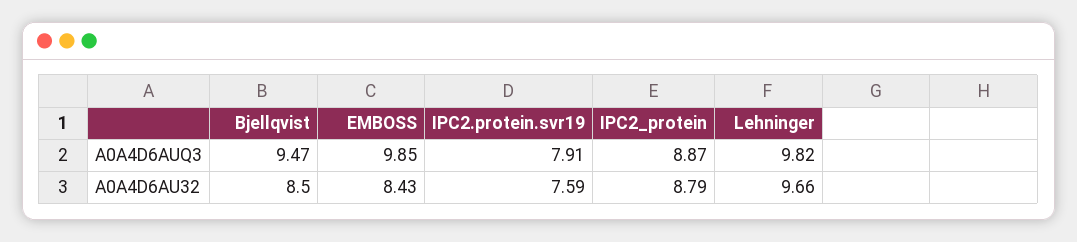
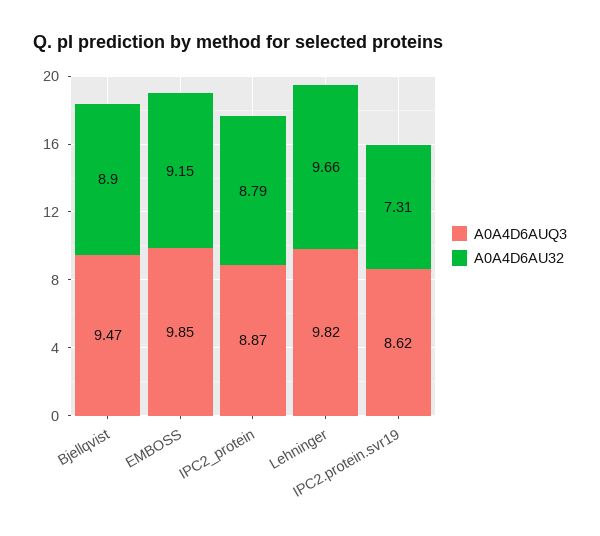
  {
    "A0A4D6AUQ3": {
      "Bjellqvist": 9.47,
      "EMBOSS": 9.85,
-     "IPC2.protein.svr19": 7.91,
+     "IPC2.protein.svr19": 8.62,
      "IPC2_protein": 8.87,
      "Lehninger": 9.82
    },
    "A0A4D6AU32": {
-     "Bjellqvist": 8.5,
+     "Bjellqvist": 8.9,
-     "EMBOSS": 8.43,
+     "EMBOSS": 9.15,
-     "IPC2.protein.svr19": 7.59,
+     "IPC2.protein.svr19": 7.31,
      "IPC2_protein": 8.79,
      "Lehninger": 9.66
    }
  }

